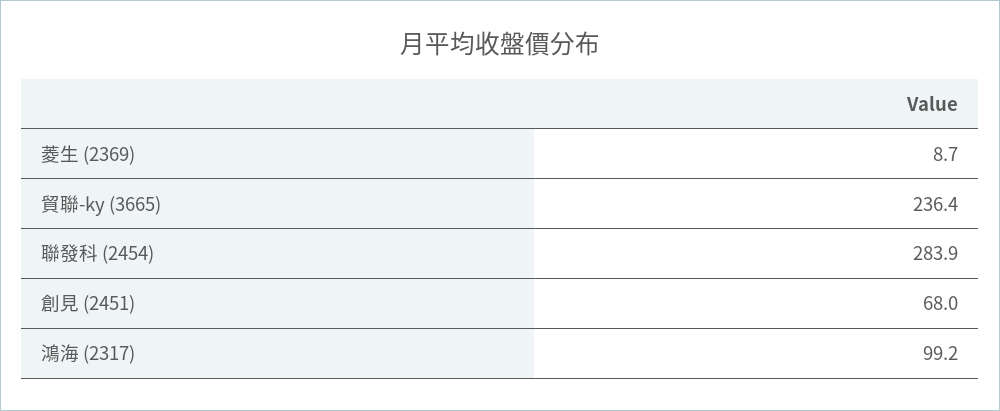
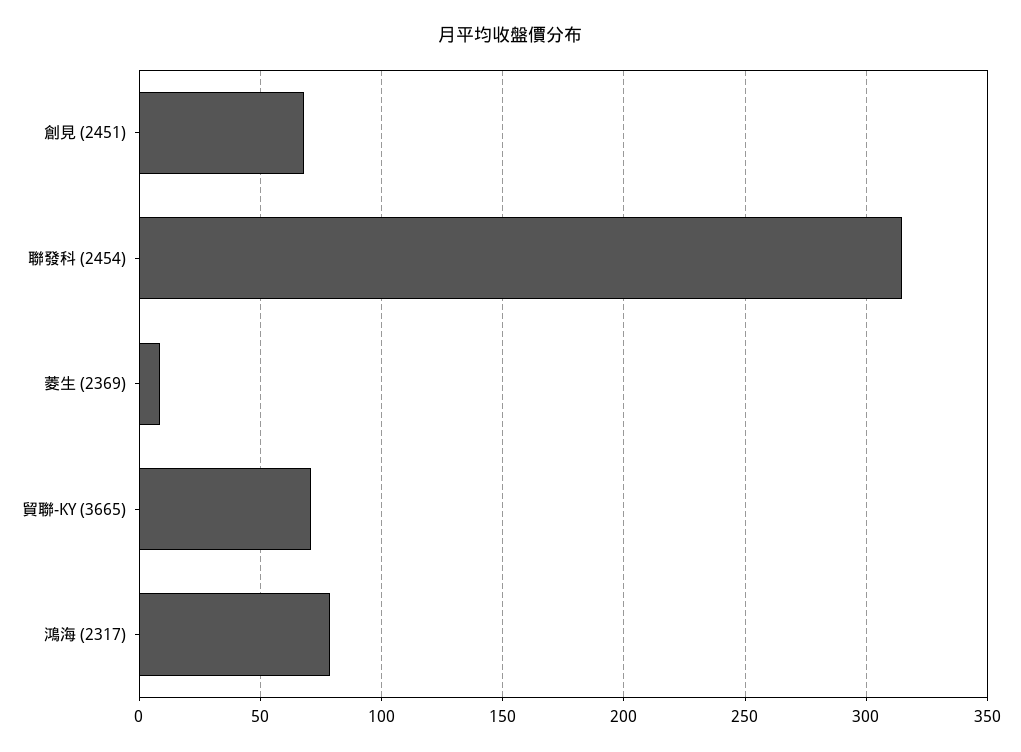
  {
    "菱生 (2369)": 8.7,
-   "貿聯-ky (3665)": 236.4,
+   "貿聯-ky (3665)": 70,
-   "聯發科 (2454)": 283.9,
+   "聯發科 (2454)": 315,
    "創見 (2451)": 68,
-   "鴻海 (2317)": 99.2
+   "鴻海 (2317)": 80
  }

